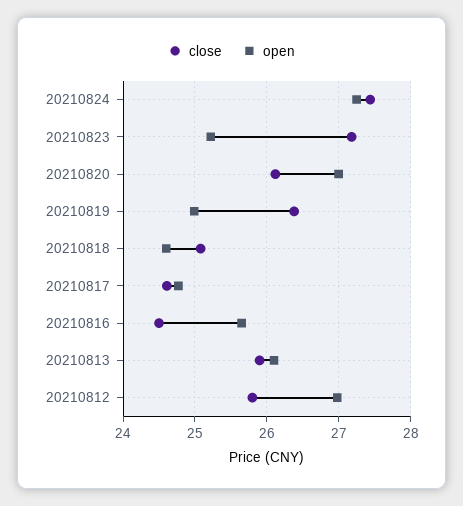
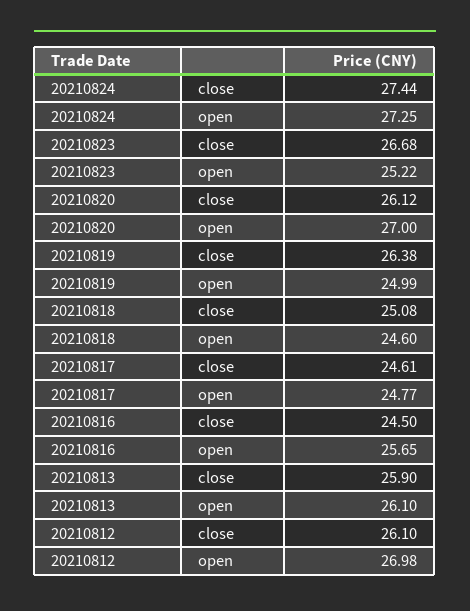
  {
    "close": {
      "20210824": 27.44,
-     "20210823": 27.2,
+     "20210823": 26.68,
      "20210820": 26.12,
      "20210819": 26.38,
      "20210818": 25.08,
      "20210817": 24.61,
      "20210816": 24.5,
      "20210813": 25.9,
-     "20210812": 25.8
+     "20210812": 26.1
    },
    "open": {
      "20210824": 27.25,
      "20210823": 25.22,
      "20210820": 27,
      "20210819": 24.99,
      "20210818": 24.6,
      "20210817": 24.77,
      "20210816": 25.65,
      "20210813": 26.1,
      "20210812": 26.98
    }
  }

